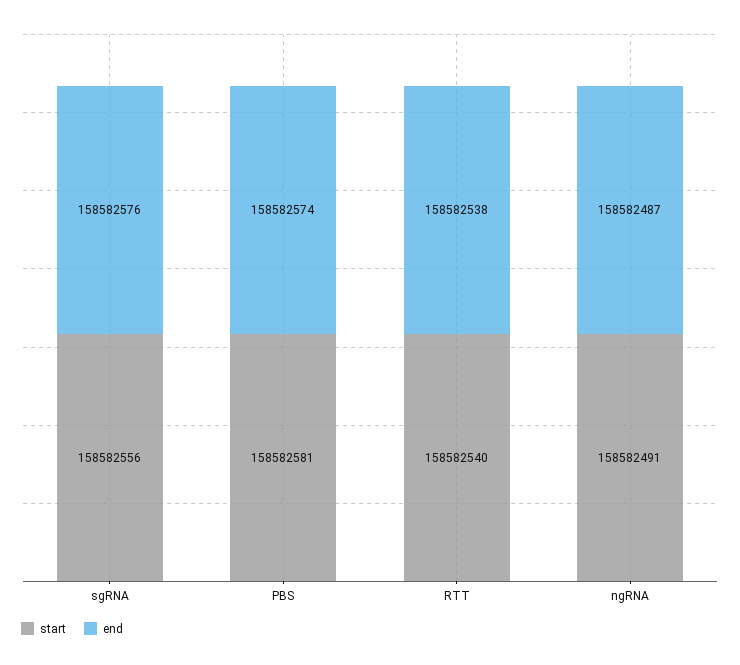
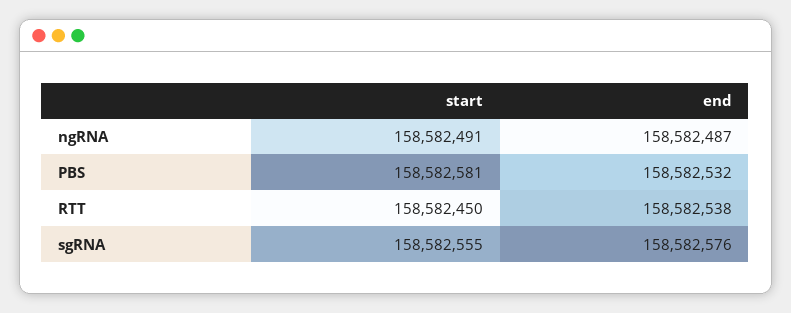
  {
    "start": {
-     "sgRNA": 158582556,
+     "sgRNA": 158582555,
      "PBS": 158582581,
-     "RTT": 158582540,
+     "RTT": 158582450,
      "ngRNA": 158582491
    },
    "end": {
      "sgRNA": 158582576,
-     "PBS": 158582574,
+     "PBS": 158582532,
      "RTT": 158582538,
      "ngRNA": 158582487
    }
  }

